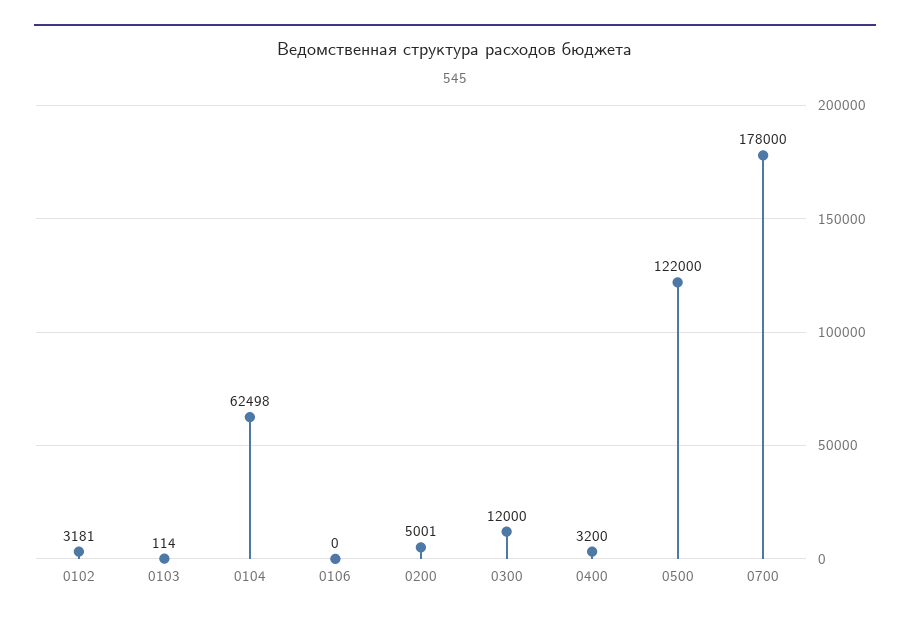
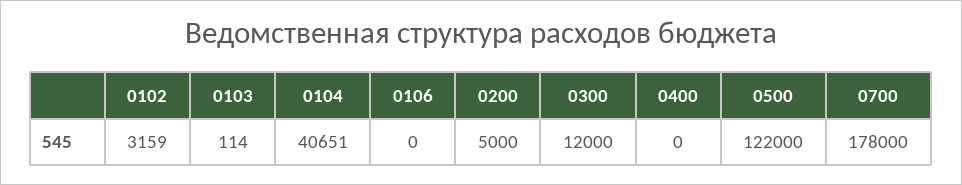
  {
-   "0102": 3181,
+   "0102": 3159,
    "0103": 114,
-   "0104": 62498,
+   "0104": 40651,
    "0106": 0,
-   "0200": 5001,
+   "0200": 5000,
    "0300": 12000,
-   "0400": 3200,
+   "0400": 0,
    "0500": 122000,
    "0700": 178000
  }

